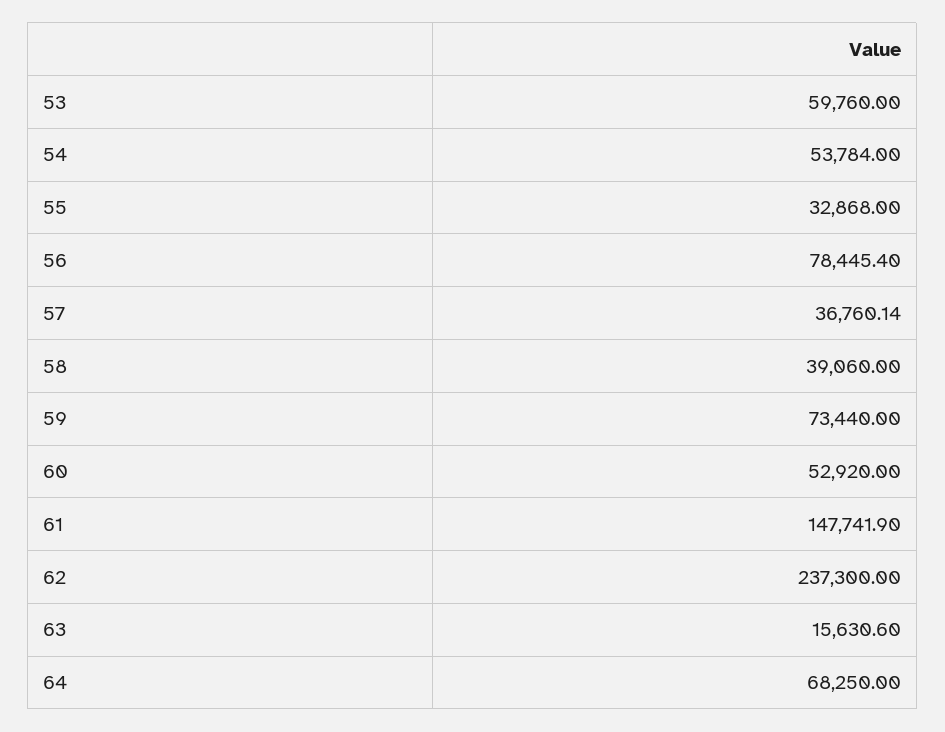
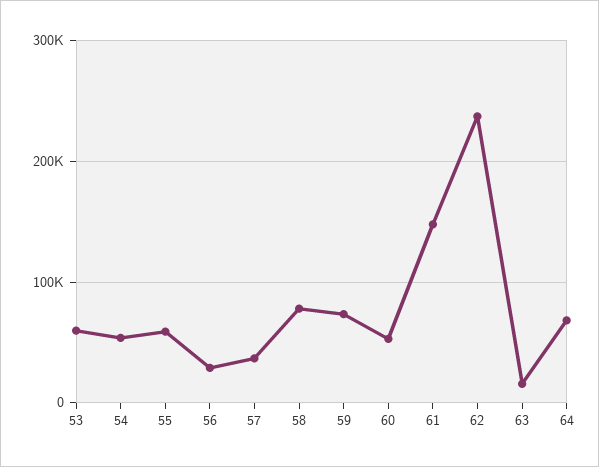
  {
    "53": 59760,
    "54": 53784,
-   "55": 32868,
+   "55": 60000,
-   "56": 78445.4,
+   "56": 30000,
    "57": 36760.14,
-   "58": 39060,
+   "58": 80000,
    "59": 73440,
    "60": 52920,
    "61": 147741.9,
    "62": 237300,
    "63": 15630.6,
    "64": 68250
  }

